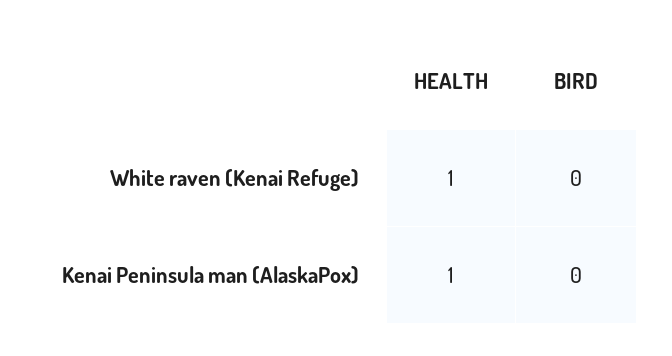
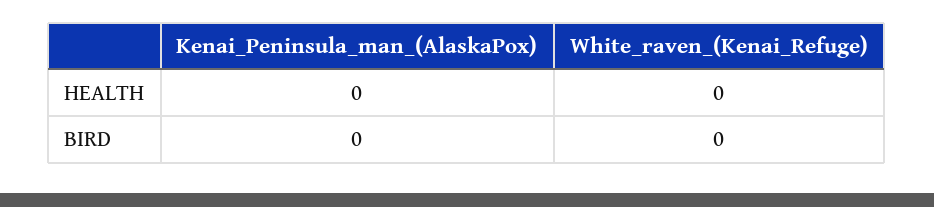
  {
    "HEALTH": {
-     "White raven (Kenai Refuge)": 1,
+     "White raven (Kenai Refuge)": 0,
-     "Kenai Peninsula man (AlaskaPox)": 1
+     "Kenai Peninsula man (AlaskaPox)": 0
    },
    "BIRD": {
      "White raven (Kenai Refuge)": 0,
      "Kenai Peninsula man (AlaskaPox)": 0
    }
  }

